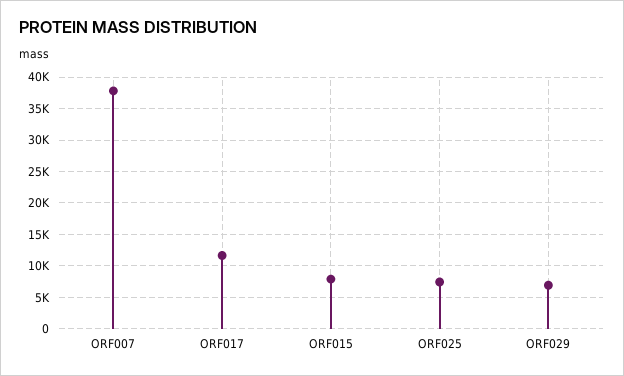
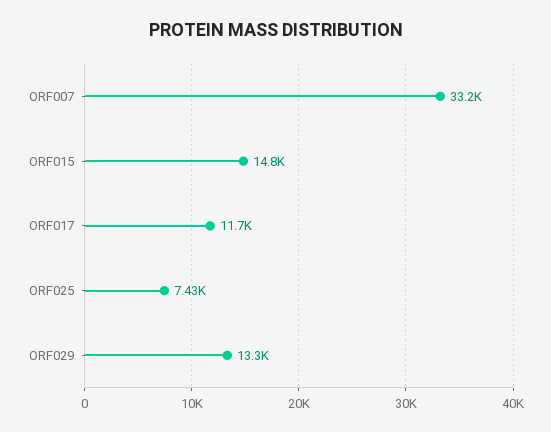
  {
-   "ORF007": 38000,
+   "ORF007": 33200,
    "ORF017": 11700,
-   "ORF015": 8000,
+   "ORF015": 14800,
    "ORF025": 7430,
-   "ORF029": 7000
+   "ORF029": 13300
  }

